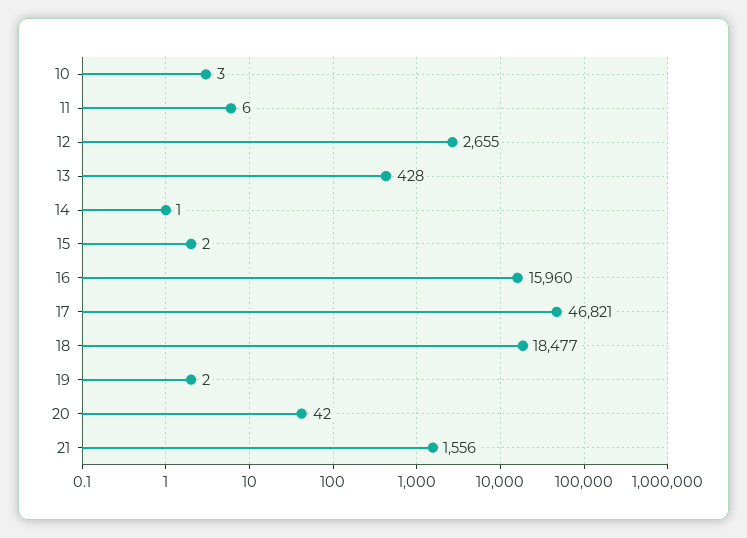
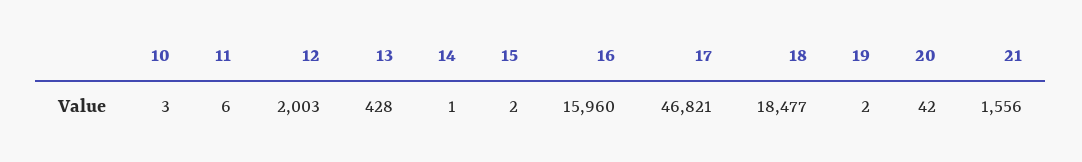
  {
    "10": 3,
    "11": 6,
-   "12": 2655,
+   "12": 2003,
    "13": 428,
    "14": 1,
    "15": 2,
    "16": 15960,
    "17": 46821,
    "18": 18477,
    "19": 2,
    "20": 42,
    "21": 1556
  }

